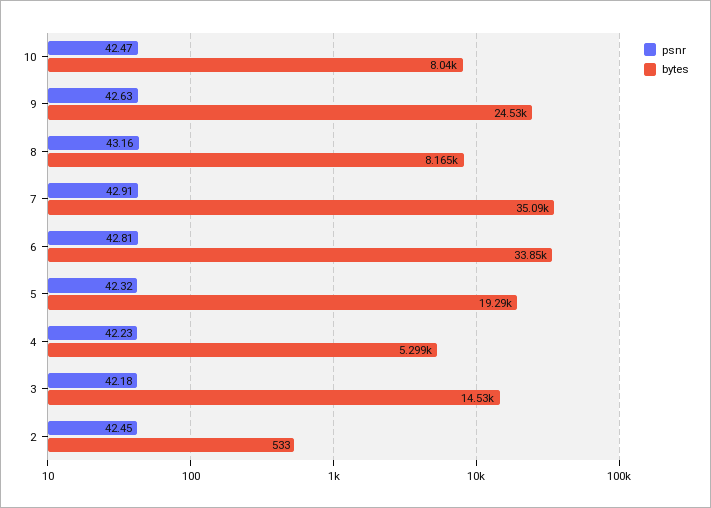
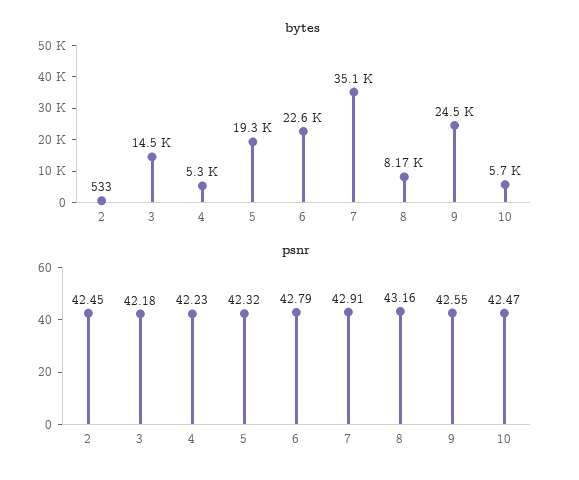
  {
    "psnr": {
      "10": 42.47,
-     "9": 42.63,
+     "9": 42.55,
      "8": 43.16,
      "7": 42.91,
-     "6": 42.81,
+     "6": 42.79,
      "5": 42.32,
      "4": 42.23,
      "3": 42.18,
      "2": 42.45
    },
    "bytes": {
-     "10": 8040,
+     "10": 5700,
      "9": 24530,
      "8": 8165,
      "7": 35090,
-     "6": 33850,
+     "6": 22600,
      "5": 19290,
      "4": 5299,
      "3": 14530,
      "2": 533
    }
  }

